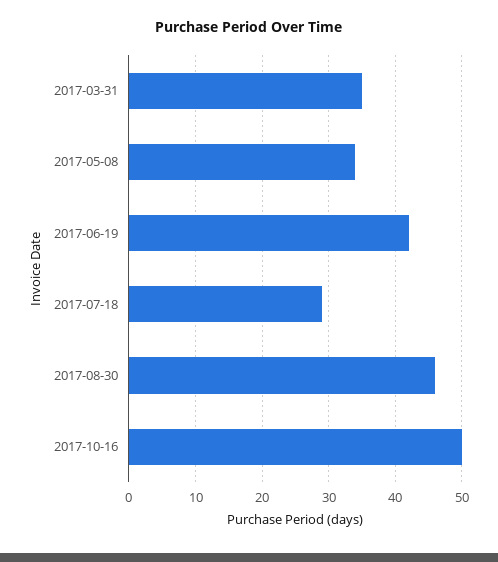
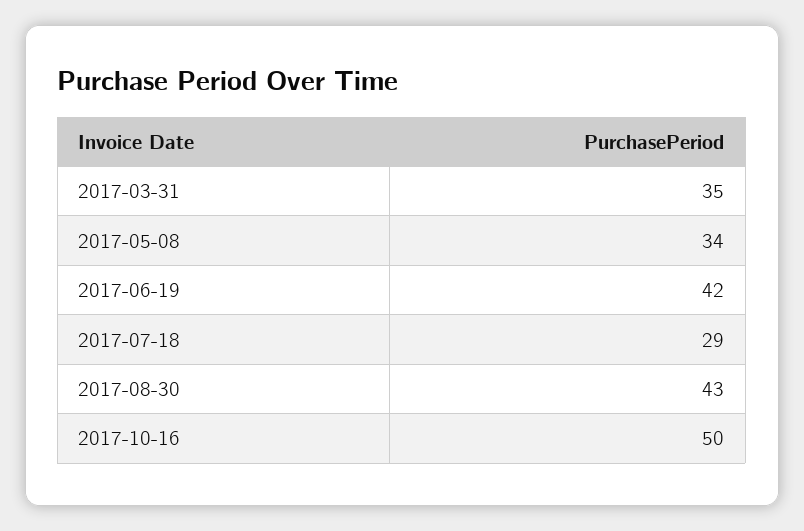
  {
    "2017-03-31": 35,
    "2017-05-08": 34,
    "2017-06-19": 42,
    "2017-07-18": 29,
-   "2017-08-30": 46,
+   "2017-08-30": 43,
    "2017-10-16": 50
  }

